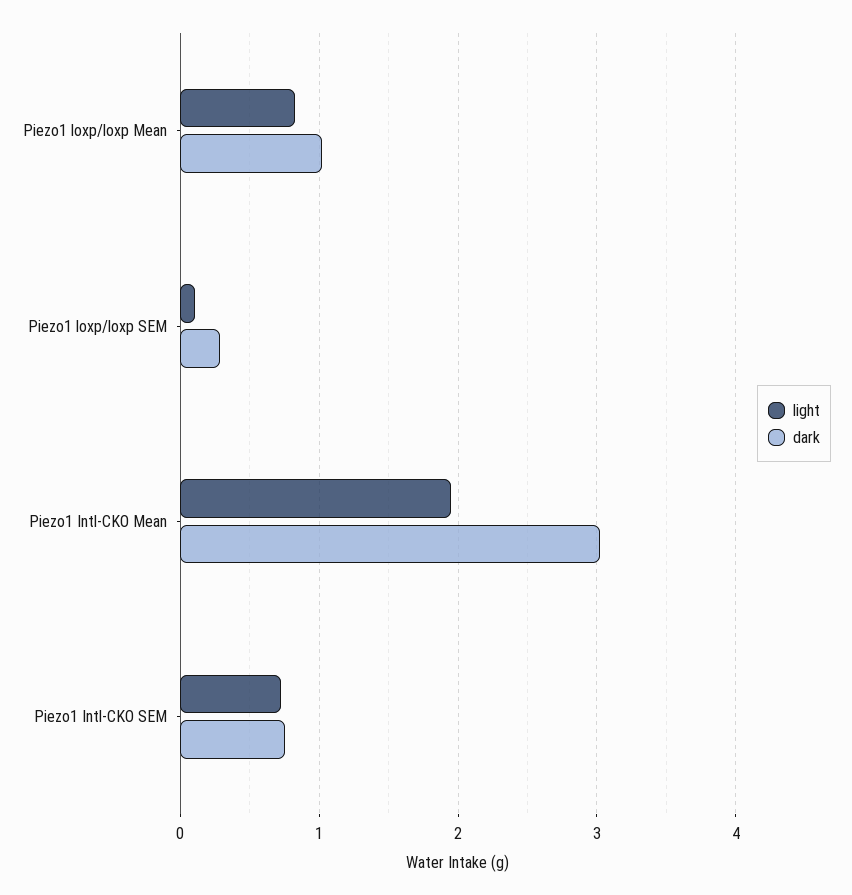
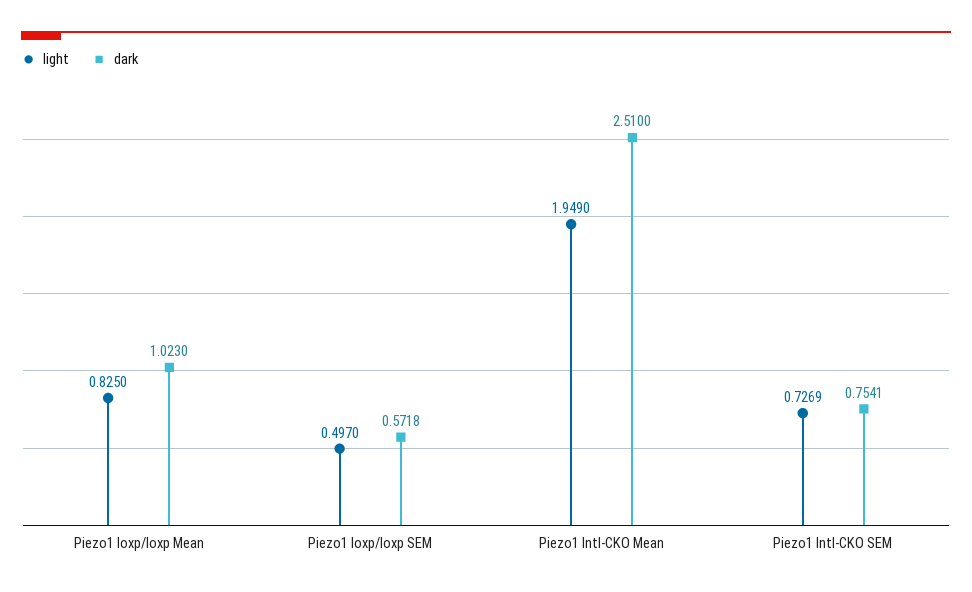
  {
    "light": {
      "Piezo1 loxp/loxp Mean": 0.825,
-     "Piezo1 loxp/loxp SEM": 0.1,
+     "Piezo1 loxp/loxp SEM": 0.497,
      "Piezo1 Intl-CKO Mean": 1.949,
      "Piezo1 Intl-CKO SEM": 0.7269
    },
    "dark": {
      "Piezo1 loxp/loxp Mean": 1.023,
-     "Piezo1 loxp/loxp SEM": 0.3,
+     "Piezo1 loxp/loxp SEM": 0.5718,
-     "Piezo1 Intl-CKO Mean": 3,
+     "Piezo1 Intl-CKO Mean": 2.51,
      "Piezo1 Intl-CKO SEM": 0.7541
    }
  }

